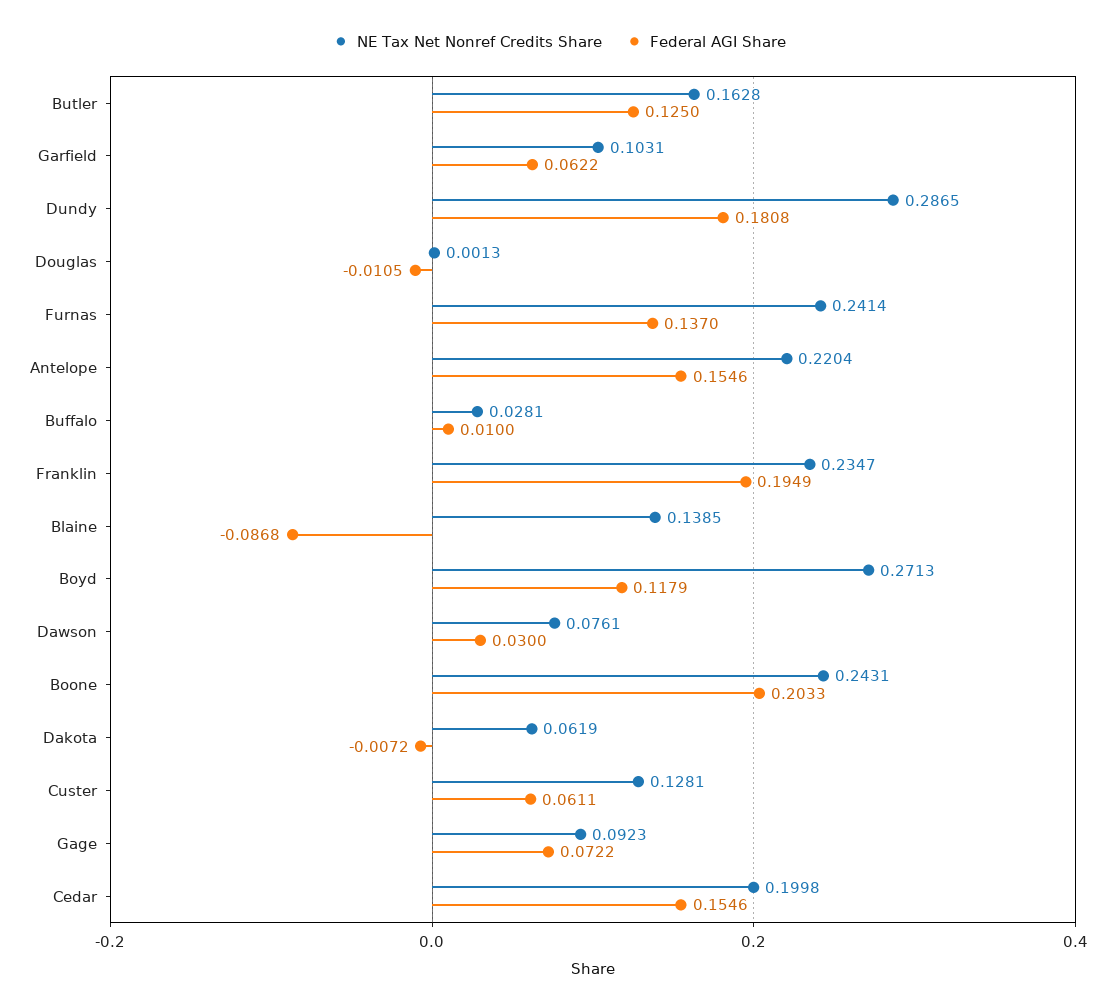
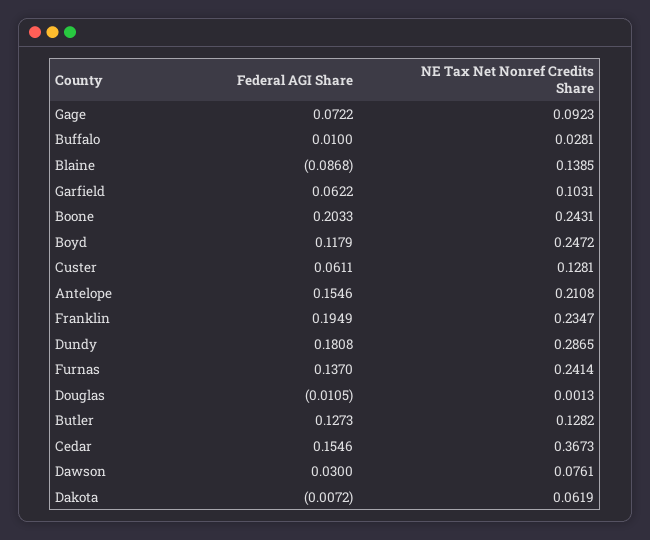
  {
    "NE Tax Net Nonref Credits Share": {
-     "Butler": 0.1628,
+     "Butler": 0.1282,
      "Garfield": 0.1031,
      "Dundy": 0.2865,
      "Douglas": 0.0013,
      "Furnas": 0.2414,
-     "Antelope": 0.2204,
+     "Antelope": 0.2108,
      "Buffalo": 0.0281,
      "Franklin": 0.2347,
      "Blaine": 0.1385,
-     "Boyd": 0.2713,
+     "Boyd": 0.2472,
      "Dawson": 0.0761,
      "Boone": 0.2431,
      "Dakota": 0.0619,
      "Custer": 0.1281,
      "Gage": 0.0923,
-     "Cedar": 0.1998
+     "Cedar": 0.3673
    },
    "Federal AGI Share": {
-     "Butler": 0.125,
+     "Butler": 0.1273,
      "Garfield": 0.0622,
      "Dundy": 0.1808,
      "Douglas": -0.0105,
      "Furnas": 0.137,
      "Antelope": 0.1546,
      "Buffalo": 0.01,
      "Franklin": 0.1949,
      "Blaine": -0.0868,
      "Boyd": 0.1179,
      "Dawson": 0.03,
      "Boone": 0.2033,
      "Dakota": -0.0072,
      "Custer": 0.0611,
      "Gage": 0.0722,
      "Cedar": 0.1546
    }
  }

